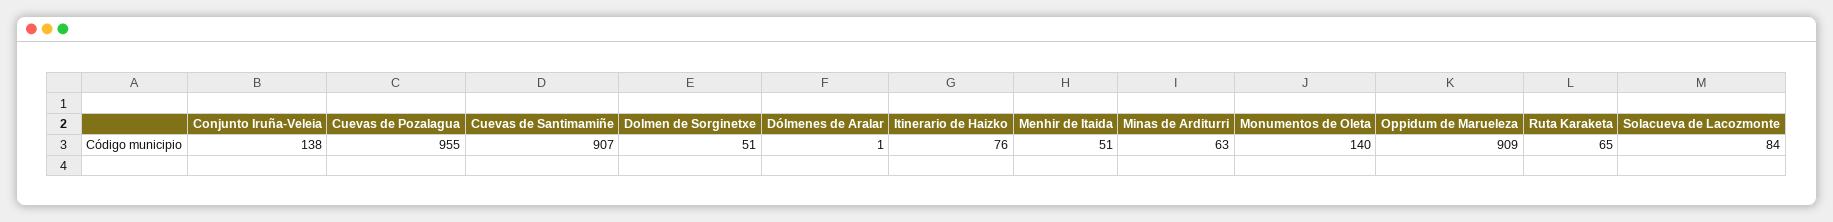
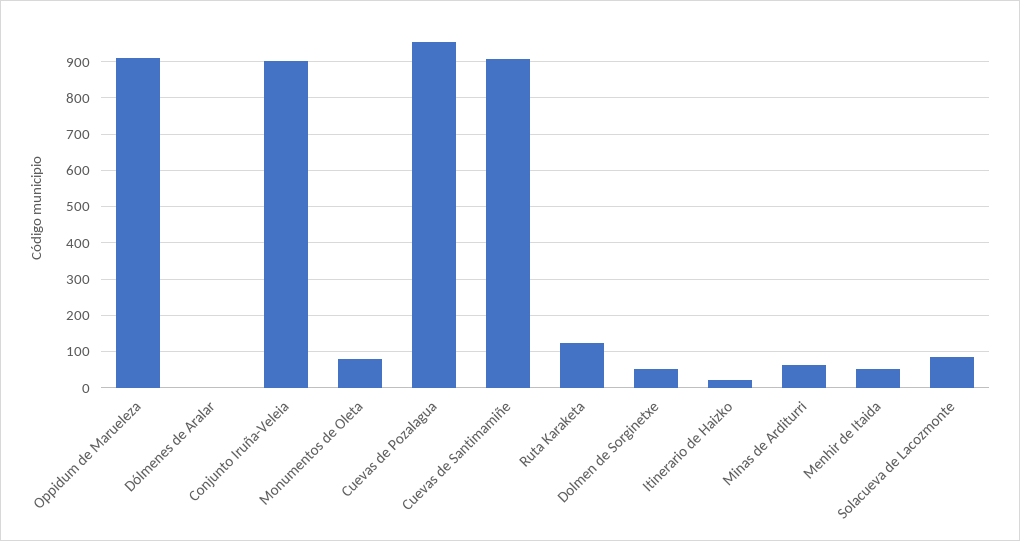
  {
-   "Conjunto Iruña-Veleia": 138,
+   "Conjunto Iruña-Veleia": 900,
    "Cuevas de Pozalagua": 955,
    "Cuevas de Santimamiñe": 907,
    "Dolmen de Sorginetxe": 51,
    "Dólmenes de Aralar": 1,
-   "Itinerario de Haizko": 76,
+   "Itinerario de Haizko": 20,
    "Menhir de Itaida": 51,
    "Minas de Arditurri": 63,
-   "Monumentos de Oleta": 140,
+   "Monumentos de Oleta": 80,
    "Oppidum de Marueleza": 909,
-   "Ruta Karaketa": 65,
+   "Ruta Karaketa": 120,
    "Solacueva de Lacozmonte": 84
  }

